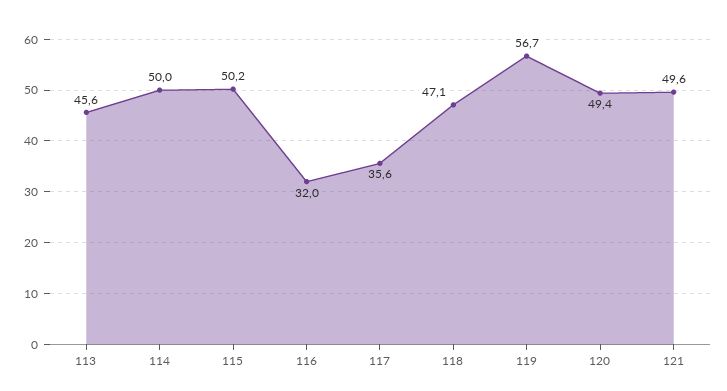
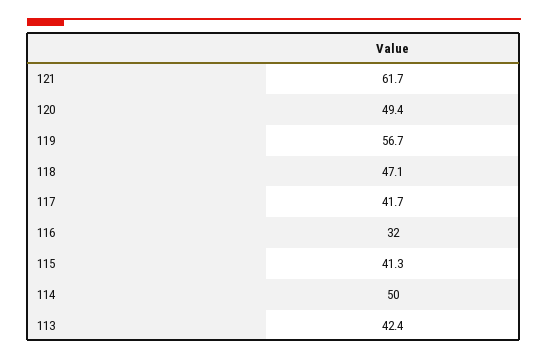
  {
-   "113": 45.6,
+   "113": 42.4,
    "114": 50,
-   "115": 50.2,
+   "115": 41.3,
    "116": 32,
-   "117": 35.6,
+   "117": 41.7,
    "118": 47.1,
    "119": 56.7,
    "120": 49.4,
-   "121": 49.6
+   "121": 61.7
  }

